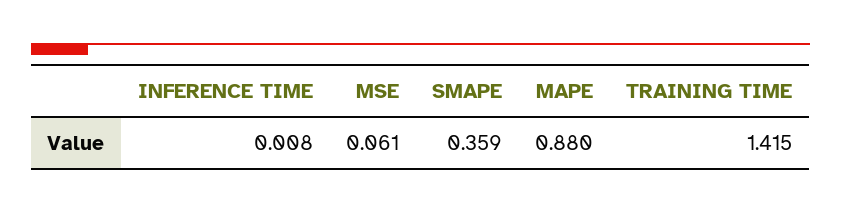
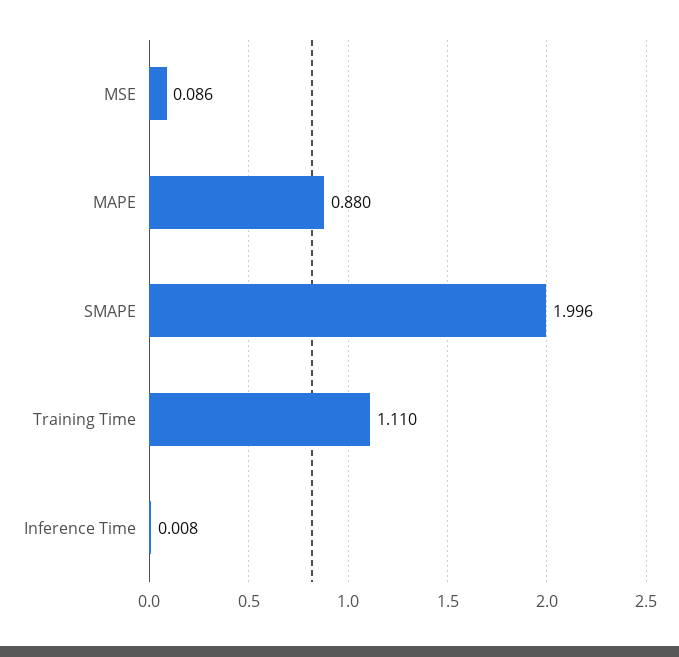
  {
    "INFERENCE TIME": 0.008,
-   "MSE": 0.061,
+   "MSE": 0.086,
-   "SMAPE": 0.359,
+   "SMAPE": 1.996,
    "MAPE": 0.88,
-   "TRAINING TIME": 1.415
+   "TRAINING TIME": 1.11
  }

